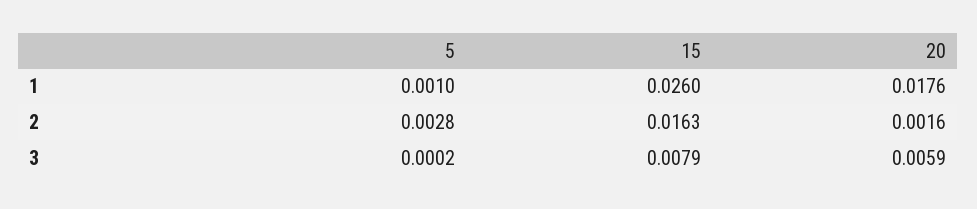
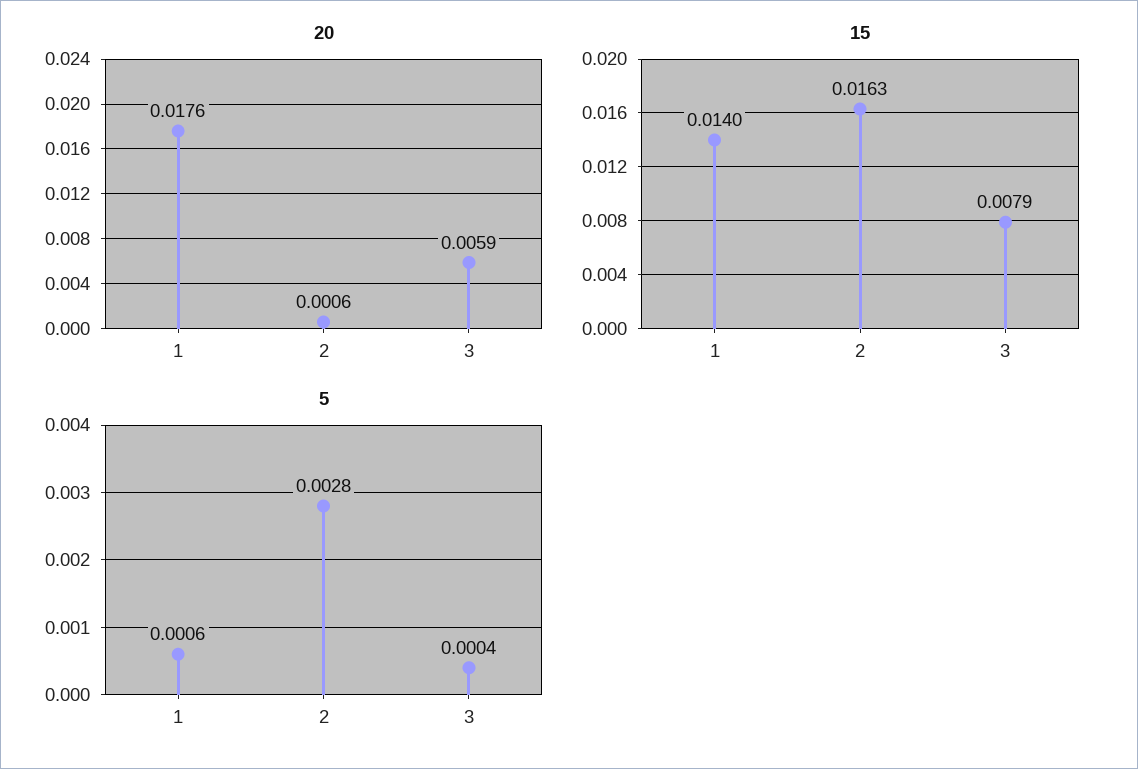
  {
    "5": {
-     "1": 0.001,
+     "1": 0.0006,
      "2": 0.0028,
-     "3": 0.0002
+     "3": 0.0004
    },
    "15": {
-     "1": 0.026,
+     "1": 0.014,
      "2": 0.0163,
      "3": 0.0079
    },
    "20": {
      "1": 0.0176,
-     "2": 0.0016,
+     "2": 0.0006,
      "3": 0.0059
    }
  }

